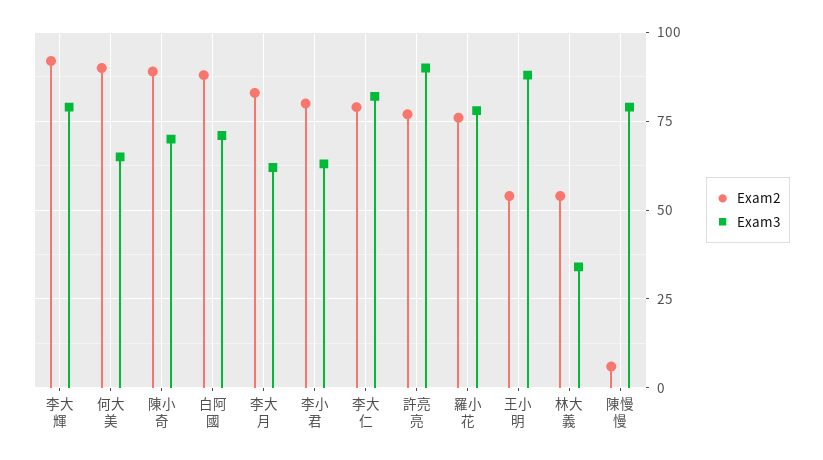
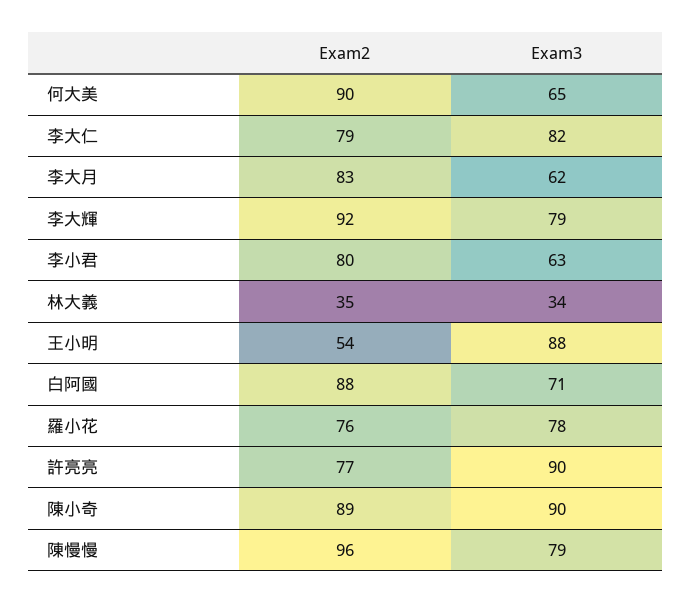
  {
    "Exam2": {
      "李大輝": 92,
      "何大美": 90,
      "陳小奇": 89,
      "白阿國": 88,
      "李大月": 83,
      "李小君": 80,
      "李大仁": 79,
      "許亮亮": 77,
      "羅小花": 76,
      "王小明": 54,
-     "林大義": 55,
+     "林大義": 35,
-     "陳慢慢": 5
+     "陳慢慢": 96
    },
    "Exam3": {
      "李大輝": 79,
      "何大美": 65,
-     "陳小奇": 70,
+     "陳小奇": 90,
      "白阿國": 71,
      "李大月": 62,
      "李小君": 63,
      "李大仁": 82,
      "許亮亮": 90,
      "羅小花": 78,
      "王小明": 88,
      "林大義": 34,
      "陳慢慢": 79
    }
  }

